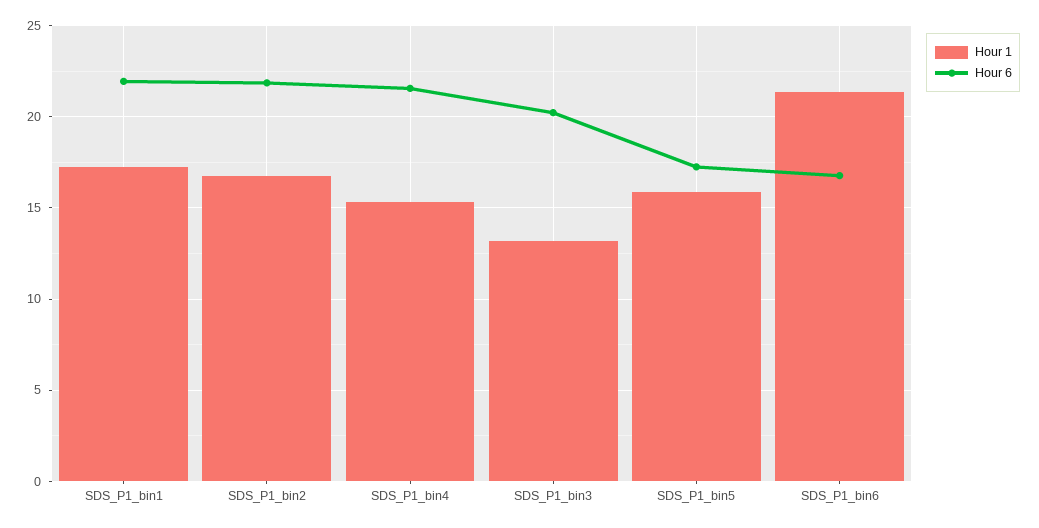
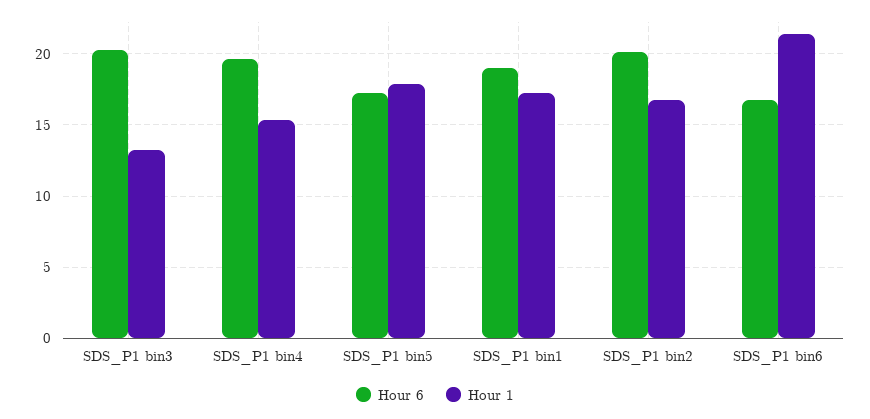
  {
    "Hour 1": {
      "SDS_P1_bin1": 17.5,
      "SDS_P1_bin2": 17,
      "SDS_P1_bin4": 15.5,
      "SDS_P1_bin3": 13,
-     "SDS_P1_bin5": 16,
+     "SDS_P1_bin5": 18,
      "SDS_P1_bin6": 21.5
    },
    "Hour 6": {
-     "SDS_P1_bin1": 22,
+     "SDS_P1_bin1": 19,
-     "SDS_P1_bin2": 22,
+     "SDS_P1_bin2": 20,
-     "SDS_P1_bin4": 21.5,
+     "SDS_P1_bin4": 19.5,
      "SDS_P1_bin3": 20,
      "SDS_P1_bin5": 17.5,
      "SDS_P1_bin6": 17
    }
  }

